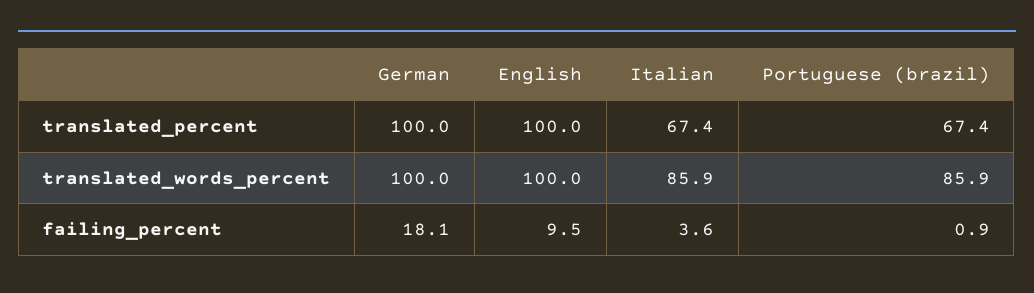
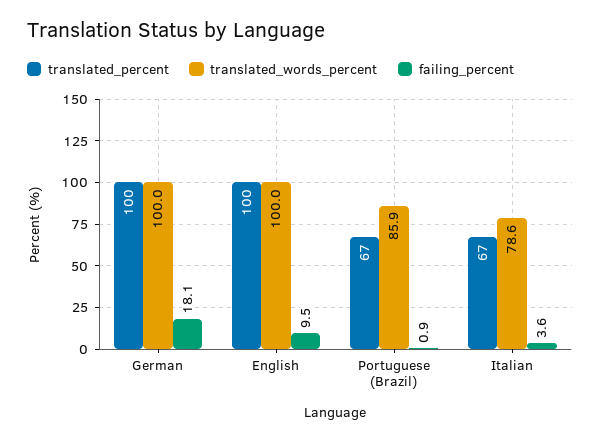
  {
    "translated_percent": {
      "German": 100,
      "English": 100,
      "Italian": 67.4,
      "Portuguese (brazil)": 67.4
    },
    "translated_words_percent": {
      "German": 100,
      "English": 100,
-     "Italian": 85.9,
+     "Italian": 78.6,
      "Portuguese (brazil)": 85.9
    },
    "failing_percent": {
      "German": 18.1,
      "English": 9.5,
      "Italian": 3.6,
      "Portuguese (brazil)": 0.9
    }
  }

